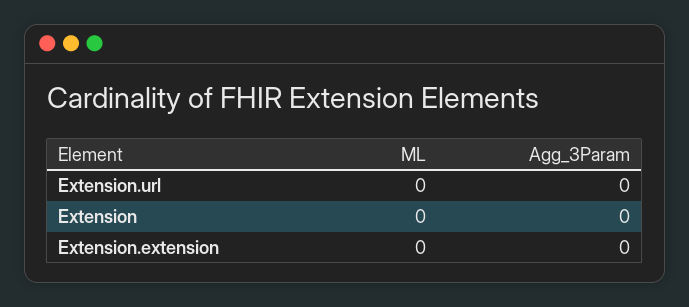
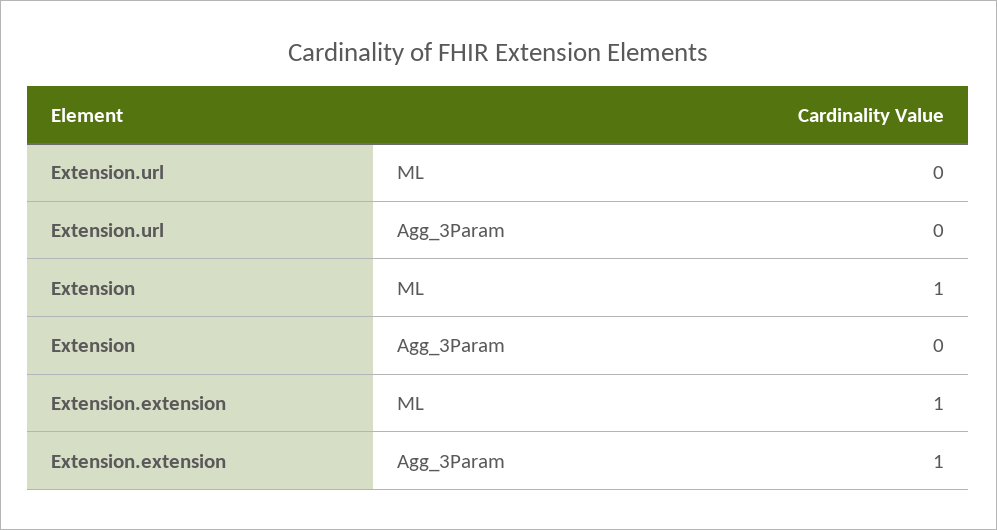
  {
    "ML": {
      "Extension.url": 0,
-     "Extension": 0,
+     "Extension": 1,
-     "Extension.extension": 0
+     "Extension.extension": 1
    },
    "Agg_3Param": {
      "Extension.url": 0,
      "Extension": 0,
-     "Extension.extension": 0
+     "Extension.extension": 1
    }
  }

